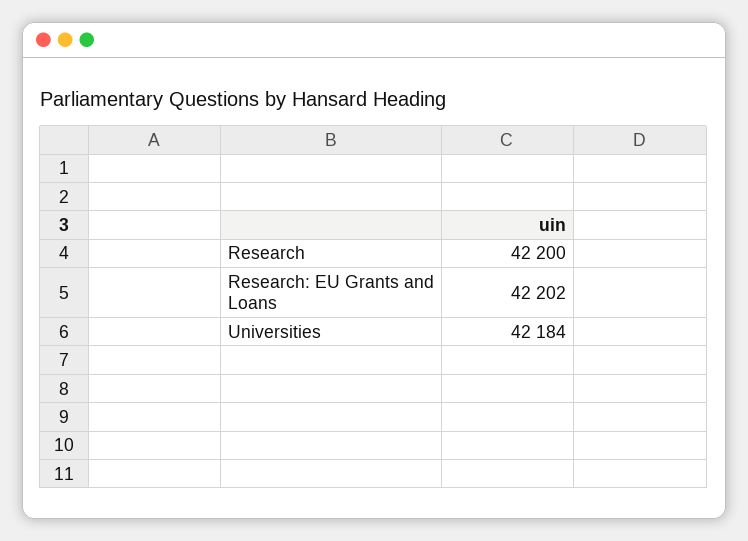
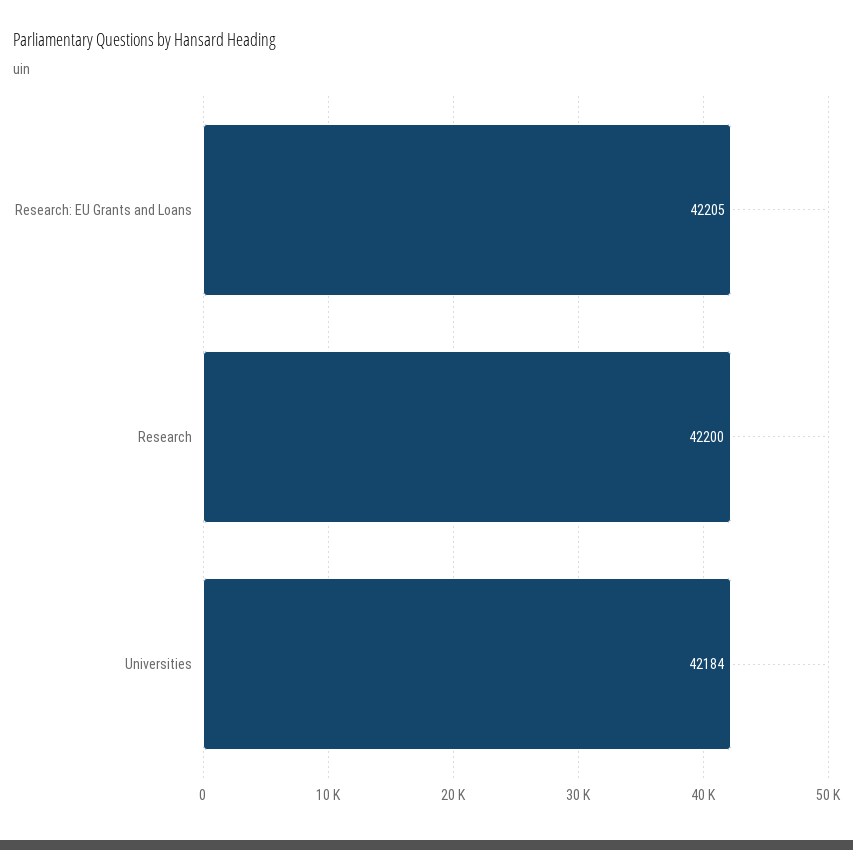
  {
    "Research": 42200,
-   "Research: EU Grants and Loans": 42202,
+   "Research: EU Grants and Loans": 42205,
    "Universities": 42184
  }

